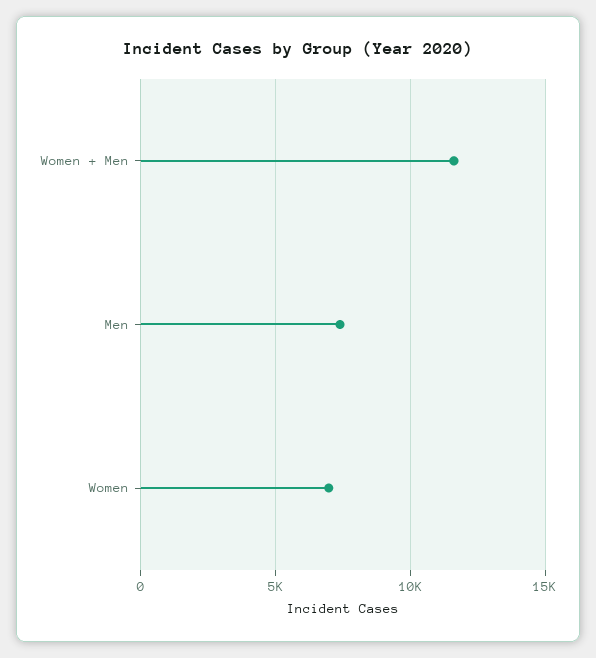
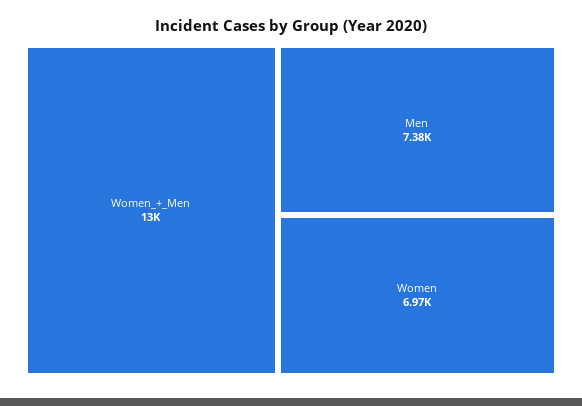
  {
-   "Women + Men": 11500,
+   "Women + Men": 13000,
    "Men": 7380,
    "Women": 6970
  }

